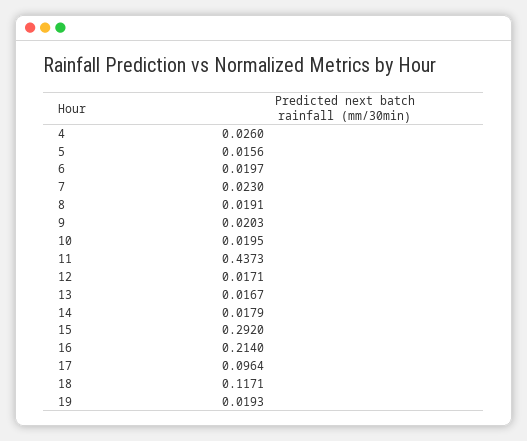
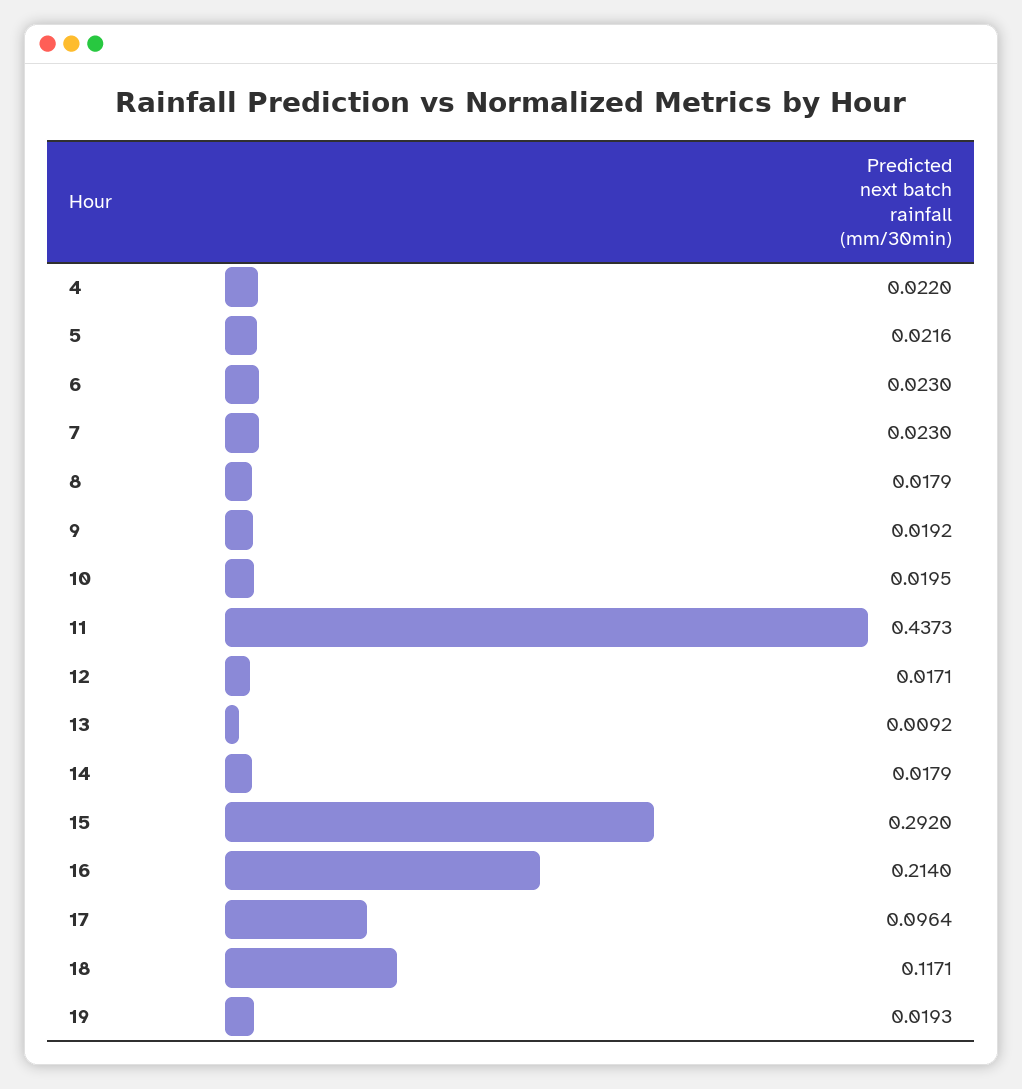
  {
-   "4": 0.026,
+   "4": 0.022,
-   "5": 0.0156,
+   "5": 0.0216,
-   "6": 0.0197,
+   "6": 0.023,
    "7": 0.023,
-   "8": 0.0191,
+   "8": 0.0179,
-   "9": 0.0203,
+   "9": 0.0192,
    "10": 0.0195,
    "11": 0.4373,
    "12": 0.0171,
-   "13": 0.0167,
+   "13": 0.0092,
    "14": 0.0179,
    "15": 0.292,
    "16": 0.214,
    "17": 0.0964,
    "18": 0.1171,
    "19": 0.0193
  }

